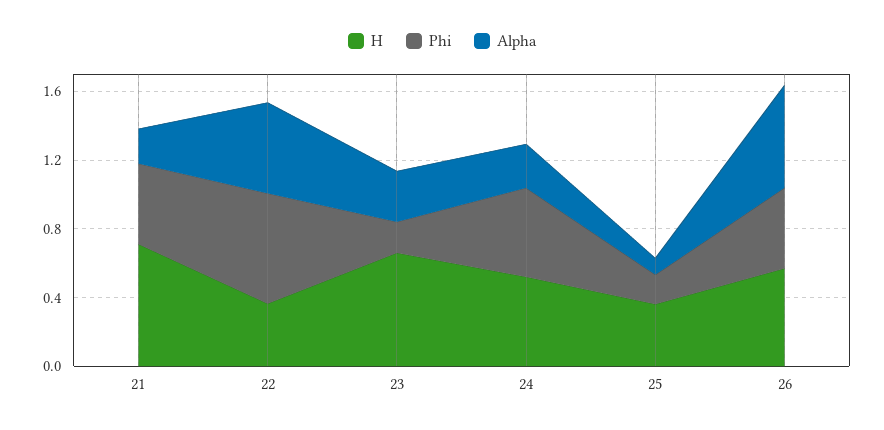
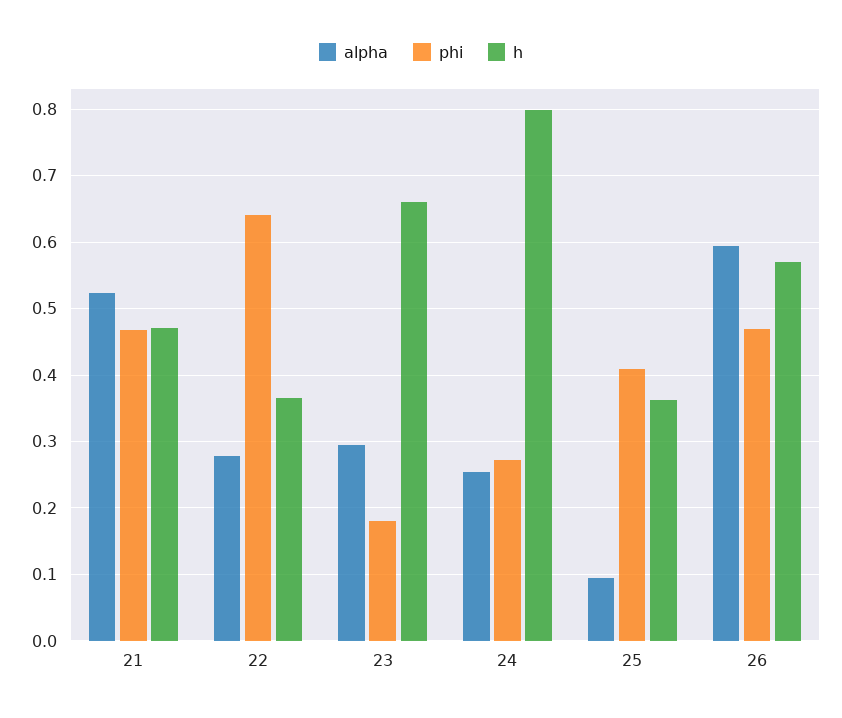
  {
    "H": {
-     "21": 0.7,
+     "21": 0.47,
      "22": 0.37,
      "23": 0.66,
-     "24": 0.5,
+     "24": 0.8,
      "25": 0.36,
      "26": 0.57
    },
    "Phi": {
      "21": 0.47,
      "22": 0.64,
      "23": 0.18,
-     "24": 0.5,
+     "24": 0.27,
-     "25": 0.2,
+     "25": 0.41,
      "26": 0.47
    },
    "Alpha": {
-     "21": 0.2,
+     "21": 0.52,
-     "22": 0.5,
+     "22": 0.28,
      "23": 0.29,
      "24": 0.25,
      "25": 0.1,
      "26": 0.59
    }
  }

